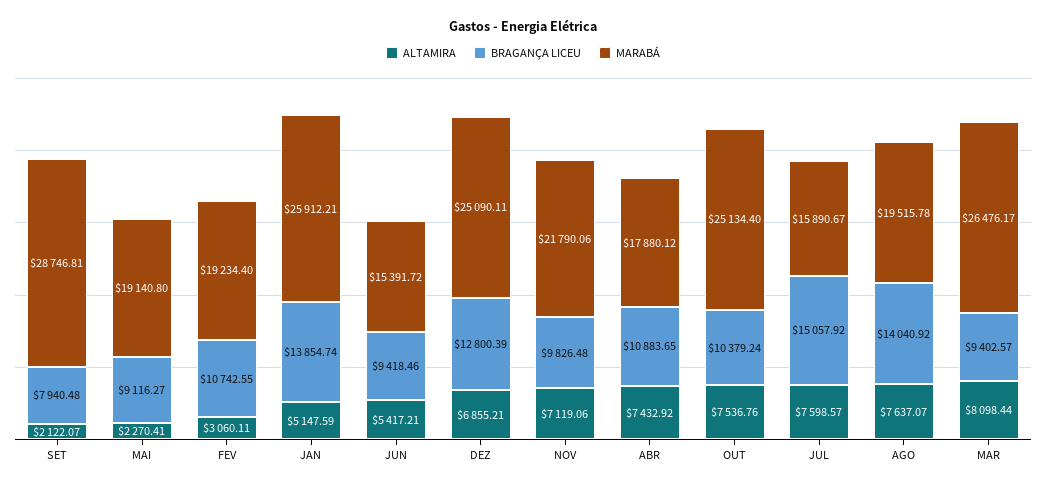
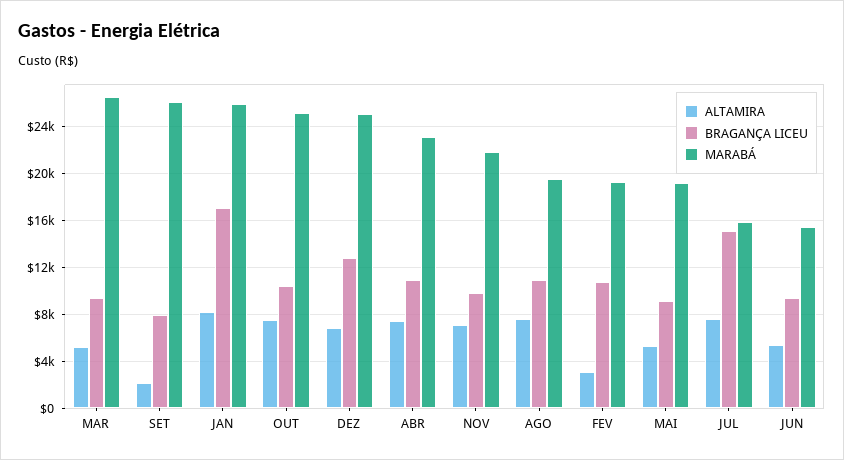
  {
    "ALTAMIRA": {
      "SET": 2122.07,
-     "MAI": 2270.41,
+     "MAI": 5000,
      "FEV": 3060.11,
-     "JAN": 5147.59,
+     "JAN": 8000,
      "JUN": 5417.21,
      "DEZ": 6855.21,
      "NOV": 7119.06,
      "ABR": 7432.92,
      "OUT": 7536.76,
      "JUL": 7598.57,
      "AGO": 7637.07,
-     "MAR": 8098.44
+     "MAR": 5000
    },
    "BRAGANÇA LICEU": {
      "SET": 7940.48,
      "MAI": 9116.27,
      "FEV": 10742.55,
-     "JAN": 13854.74,
+     "JAN": 17000,
      "JUN": 9418.46,
      "DEZ": 12800.39,
      "NOV": 9826.48,
      "ABR": 10883.65,
      "OUT": 10379.24,
      "JUL": 15057.92,
-     "AGO": 14040.92,
+     "AGO": 11000,
      "MAR": 9402.57
    },
    "MARABÁ": {
-     "SET": 28746.81,
+     "SET": 26000,
      "MAI": 19140.8,
      "FEV": 19234.4,
      "JAN": 25912.21,
      "JUN": 15391.72,
      "DEZ": 25090.11,
      "NOV": 21790.06,
-     "ABR": 17880.12,
+     "ABR": 23000,
      "OUT": 25134.4,
      "JUL": 15890.67,
      "AGO": 19515.78,
      "MAR": 26476.17
    }
  }

